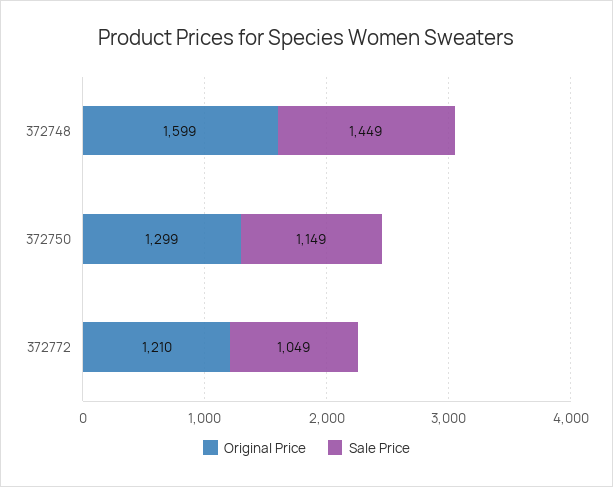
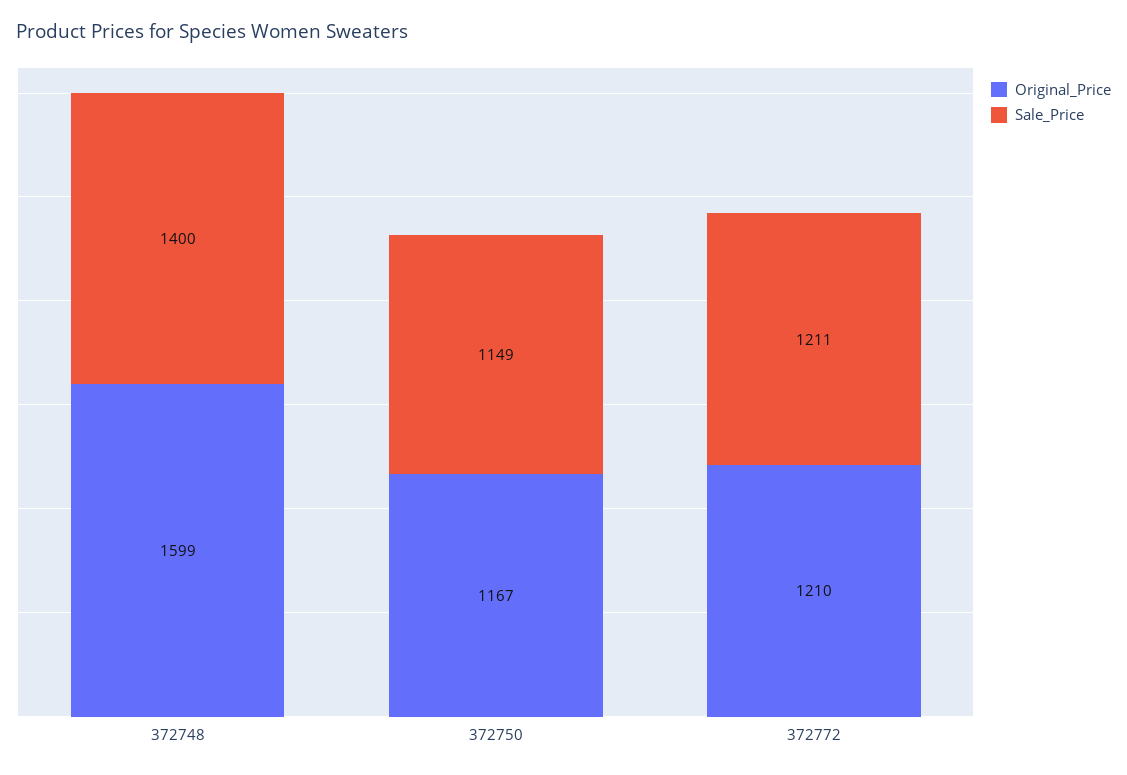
  {
    "Original Price": {
      "372748": 1599,
-     "372750": 1299,
+     "372750": 1167,
      "372772": 1210
    },
    "Sale Price": {
-     "372748": 1449,
+     "372748": 1400,
      "372750": 1149,
-     "372772": 1049
+     "372772": 1211
    }
  }

